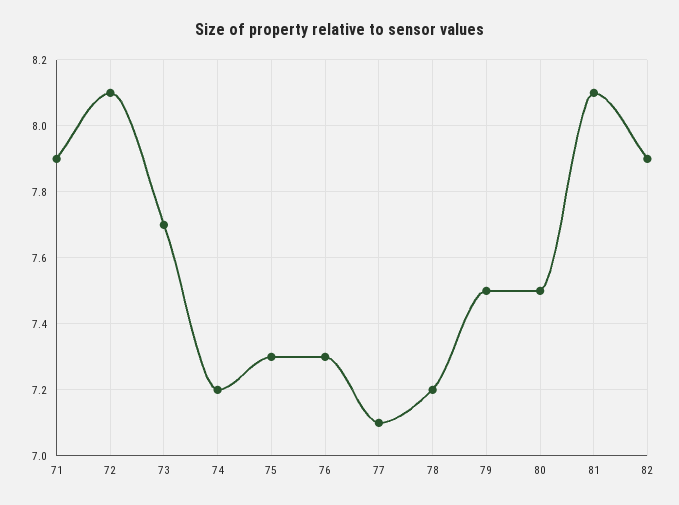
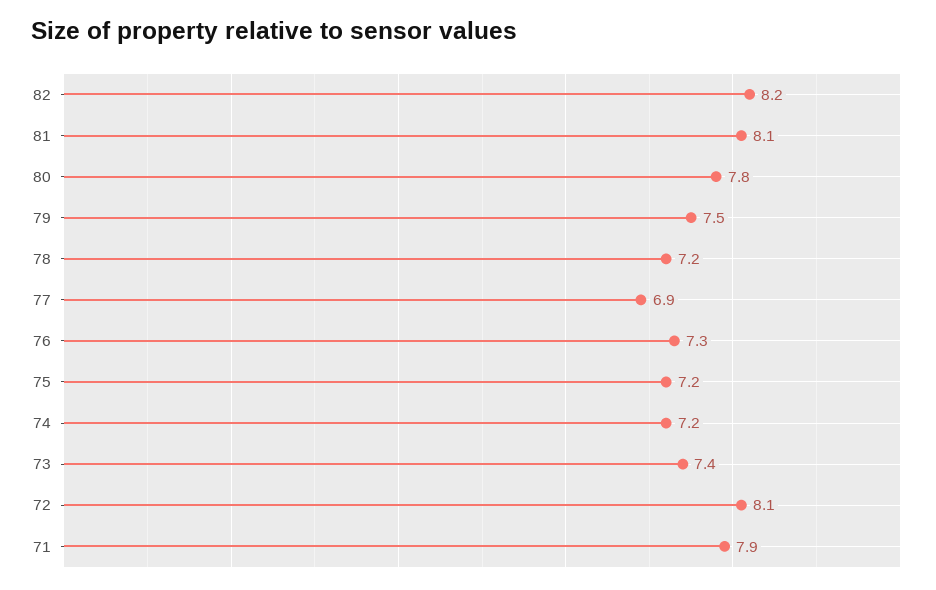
  {
    "71": 7.9,
    "72": 8.1,
-   "73": 7.7,
+   "73": 7.4,
    "74": 7.2,
-   "75": 7.3,
+   "75": 7.2,
    "76": 7.3,
-   "77": 7.1,
+   "77": 6.9,
    "78": 7.2,
    "79": 7.5,
-   "80": 7.5,
+   "80": 7.8,
    "81": 8.1,
-   "82": 7.9
+   "82": 8.2
  }

